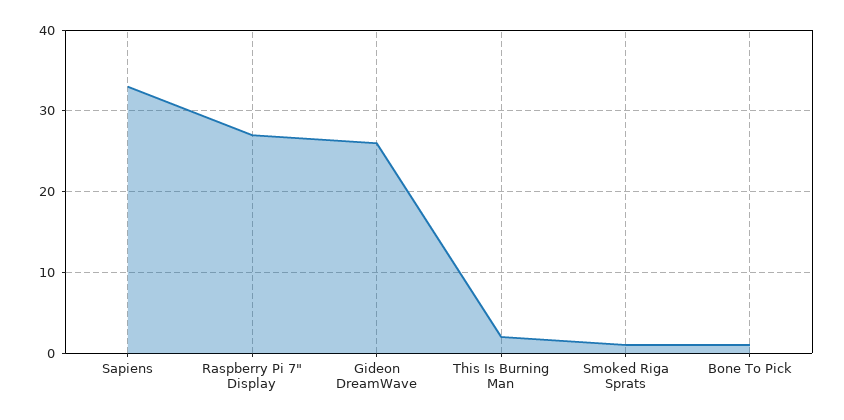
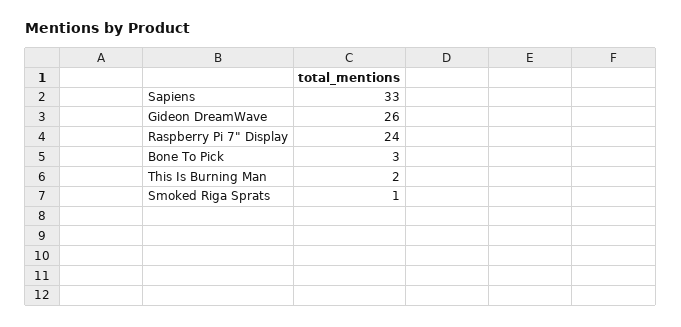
  {
    "Sapiens": 33,
-   "Raspberry Pi 7\" Display": 27,
+   "Raspberry Pi 7\" Display": 24,
    "Gideon DreamWave": 26,
    "This Is Burning Man": 2,
    "Smoked Riga Sprats": 1,
-   "Bone To Pick": 1
+   "Bone To Pick": 3
  }

